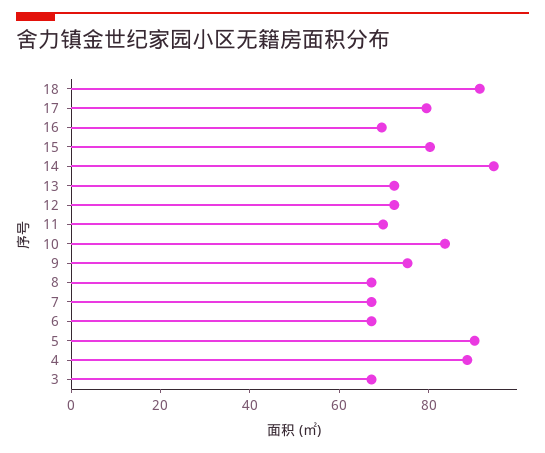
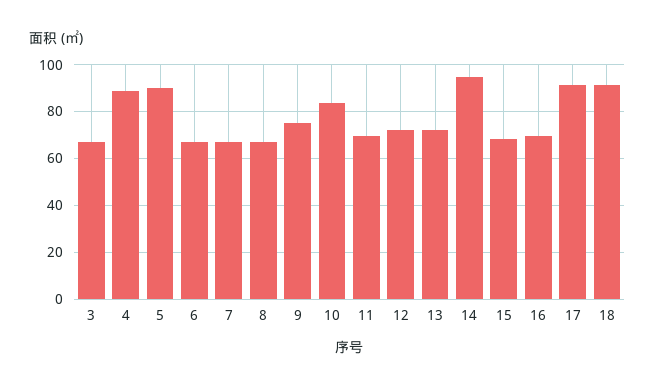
  {
    "18": 90,
-   "17": 80,
+   "17": 90,
    "16": 70,
-   "15": 80,
+   "15": 70,
    "14": 95,
    "13": 70,
    "12": 70,
    "11": 70,
    "10": 85,
    "9": 75,
    "8": 65,
    "7": 65,
    "6": 65,
    "5": 90,
    "4": 90,
    "3": 65
  }

